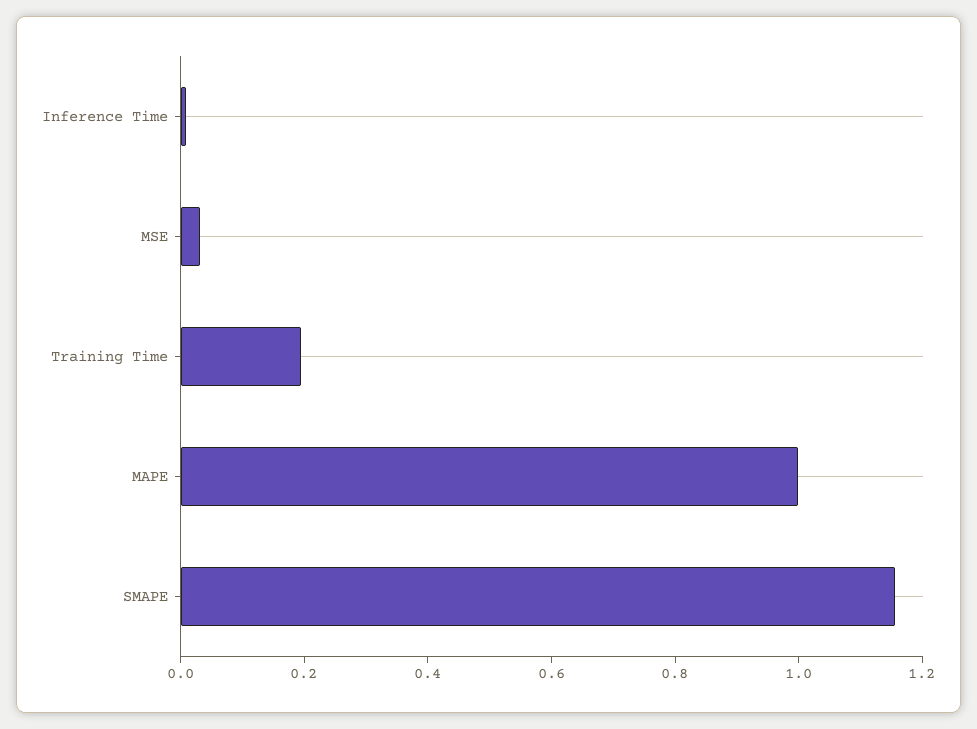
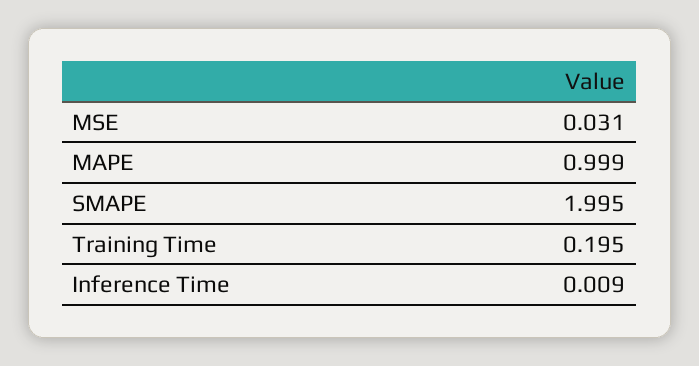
  {
    "Inference Time": 0.009,
    "MSE": 0.031,
    "Training Time": 0.195,
    "MAPE": 0.999,
-   "SMAPE": 1.15
+   "SMAPE": 1.995
  }

